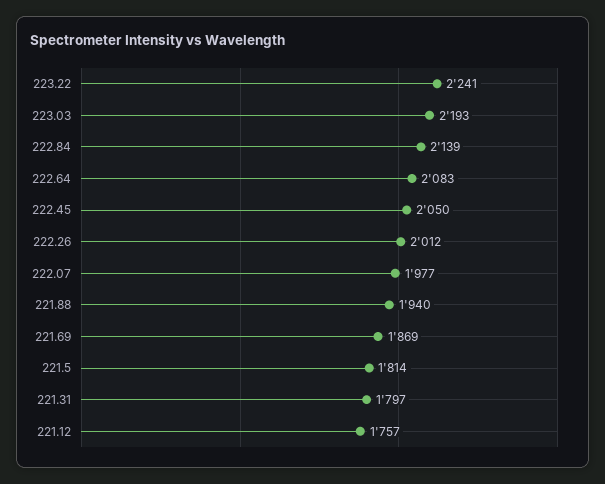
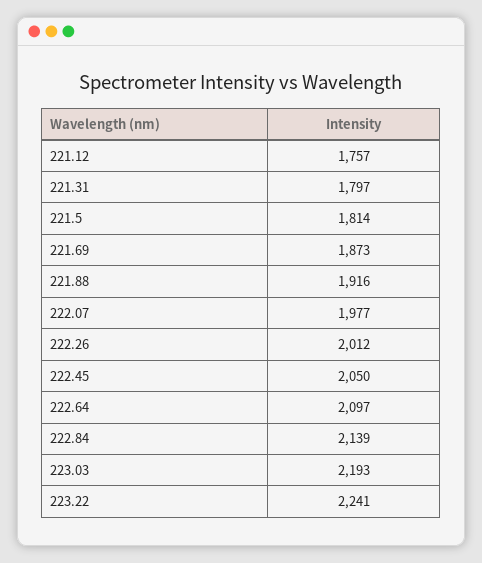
  {
    "223.22": 2241,
    "223.03": 2193,
    "222.84": 2139,
-   "222.64": 2083,
+   "222.64": 2097,
    "222.45": 2050,
    "222.26": 2012,
    "222.07": 1977,
-   "221.88": 1940,
+   "221.88": 1916,
-   "221.69": 1869,
+   "221.69": 1873,
    "221.5": 1814,
    "221.31": 1797,
    "221.12": 1757
  }

